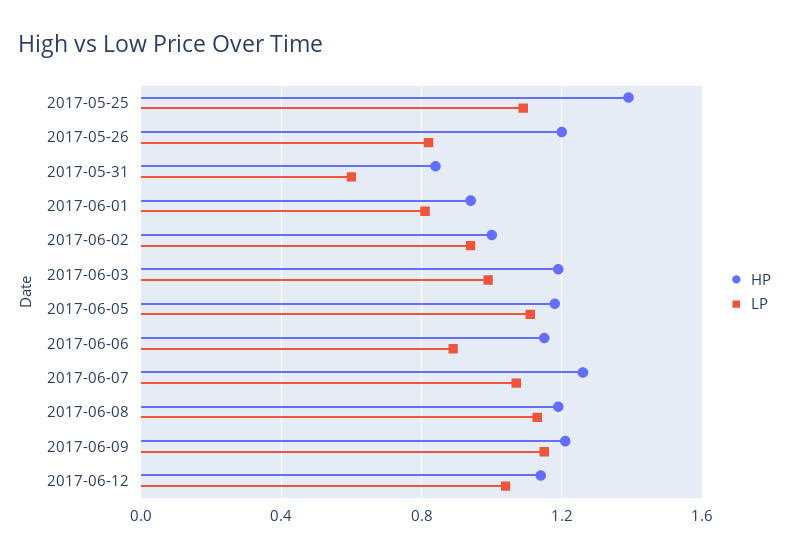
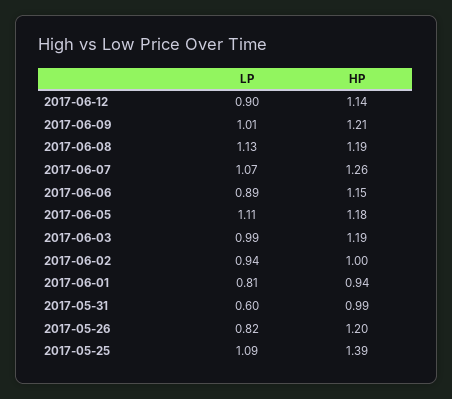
  {
    "HP": {
      "2017-05-25": 1.39,
      "2017-05-26": 1.2,
-     "2017-05-31": 0.85,
+     "2017-05-31": 0.99,
      "2017-06-01": 0.94,
      "2017-06-02": 1,
      "2017-06-03": 1.19,
      "2017-06-05": 1.18,
      "2017-06-06": 1.15,
      "2017-06-07": 1.26,
      "2017-06-08": 1.19,
      "2017-06-09": 1.21,
      "2017-06-12": 1.14
    },
    "LP": {
      "2017-05-25": 1.09,
      "2017-05-26": 0.82,
      "2017-05-31": 0.6,
      "2017-06-01": 0.81,
      "2017-06-02": 0.94,
      "2017-06-03": 0.99,
      "2017-06-05": 1.11,
      "2017-06-06": 0.89,
      "2017-06-07": 1.07,
      "2017-06-08": 1.13,
-     "2017-06-09": 1.15,
+     "2017-06-09": 1.01,
-     "2017-06-12": 1.05
+     "2017-06-12": 0.9
    }
  }

